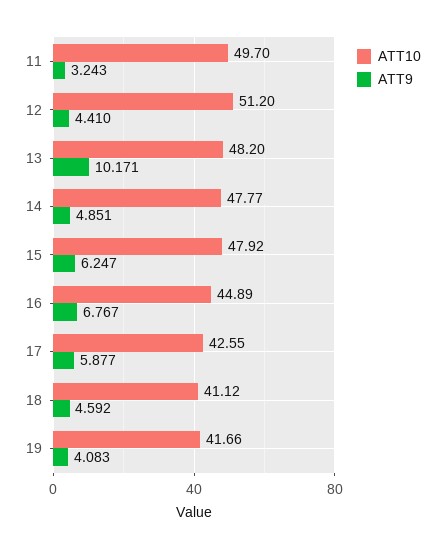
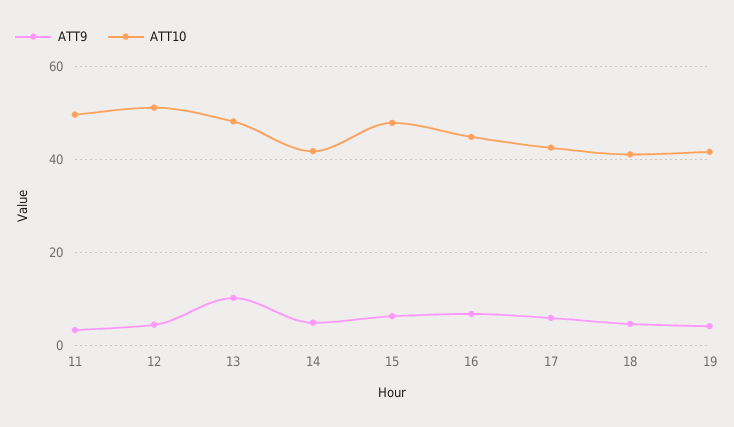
  {
    "ATT10": {
      "11": 49.7,
      "12": 51.2,
      "13": 48.2,
-     "14": 47.77,
+     "14": 42,
      "15": 47.92,
      "16": 44.89,
      "17": 42.55,
      "18": 41.12,
      "19": 41.66
    },
    "ATT9": {
      "11": 3.243,
      "12": 4.41,
      "13": 10.171,
      "14": 4.851,
      "15": 6.247,
      "16": 6.767,
      "17": 5.877,
      "18": 4.592,
      "19": 4.083
    }
  }

